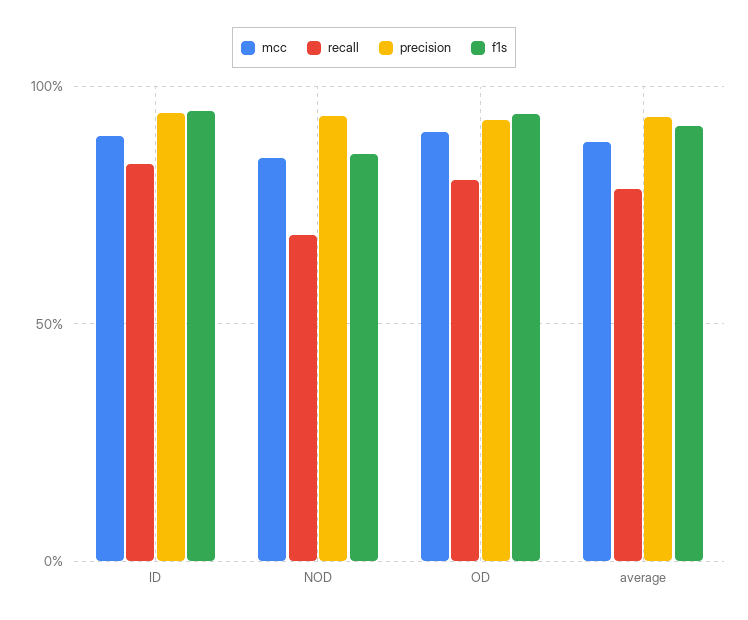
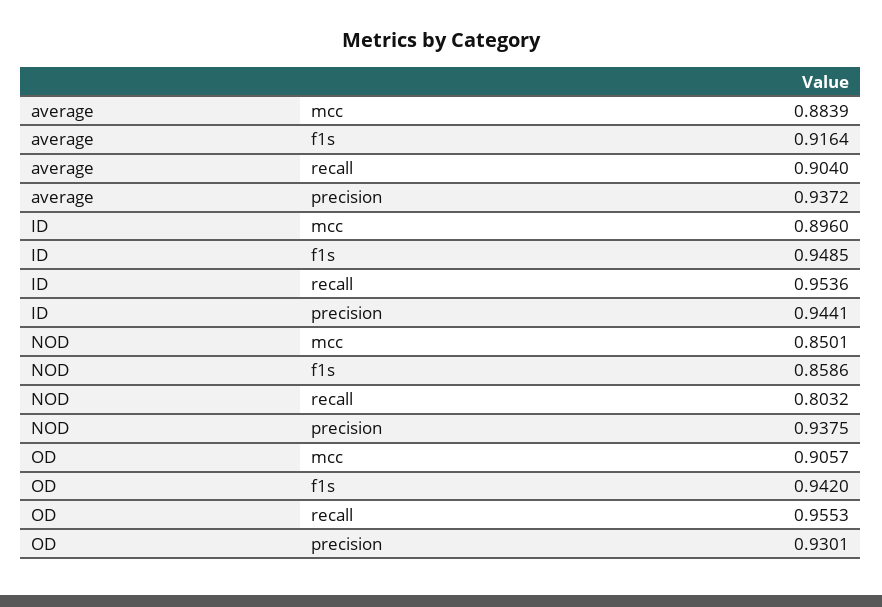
  {
    "mcc": {
      "ID": 0.896,
      "NOD": 0.8501,
      "OD": 0.9057,
      "average": 0.8839
    },
    "recall": {
-     "ID": 0.85,
+     "ID": 0.9536,
-     "NOD": 0.7,
+     "NOD": 0.8032,
-     "OD": 0.8,
+     "OD": 0.9553,
-     "average": 0.8
+     "average": 0.904
    },
    "precision": {
      "ID": 0.9441,
      "NOD": 0.9375,
      "OD": 0.9301,
      "average": 0.9372
    },
    "f1s": {
      "ID": 0.9485,
      "NOD": 0.8586,
      "OD": 0.942,
      "average": 0.9164
    }
  }

